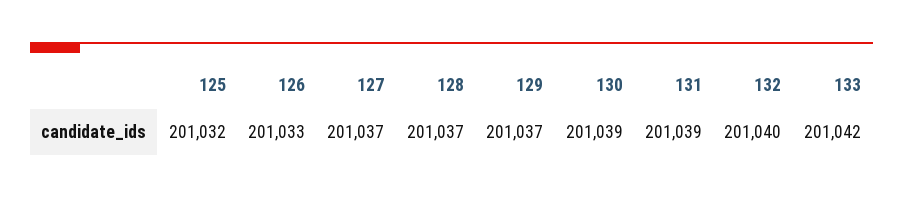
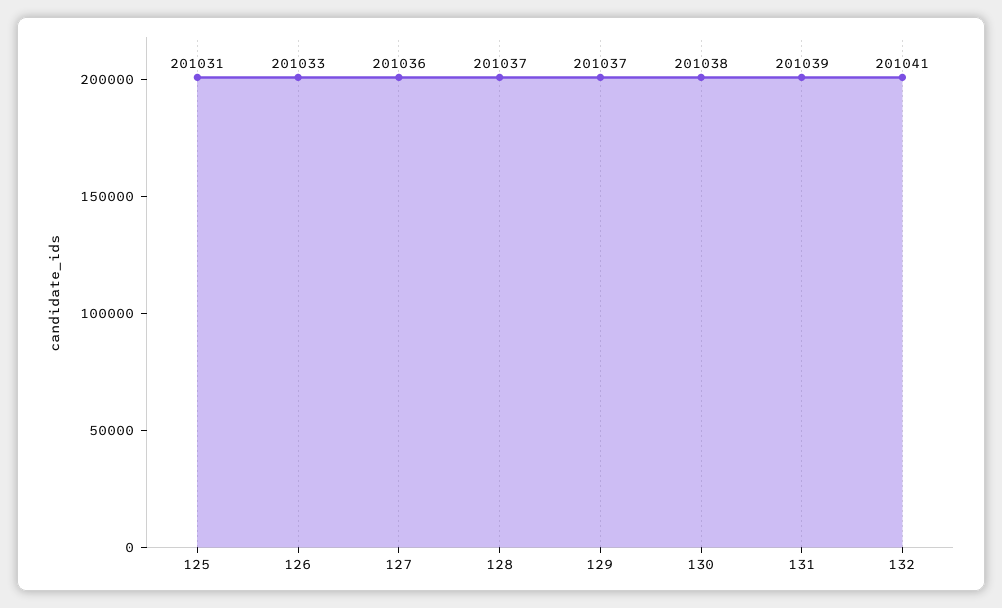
  {
-   "125": 201032,
+   "125": 201031,
    "126": 201033,
-   "127": 201037,
+   "127": 201036,
    "128": 201037,
    "129": 201037,
-   "130": 201039,
+   "130": 201038,
    "131": 201039,
-   "132": 201040,
+   "132": 201041
-   "133": 201042
  }

